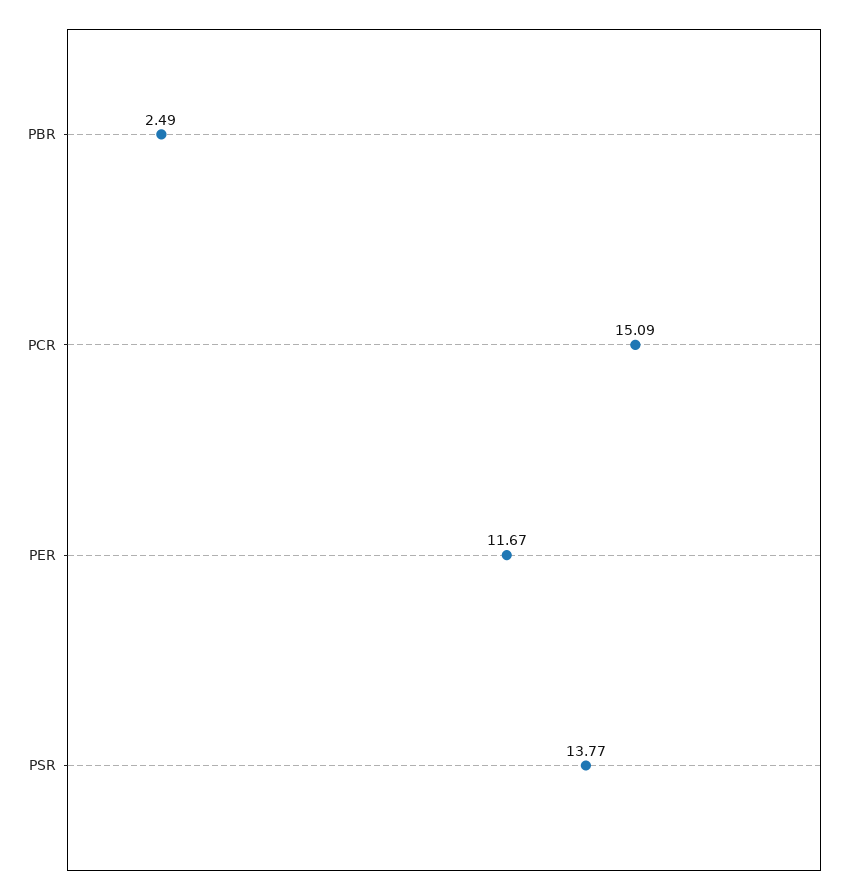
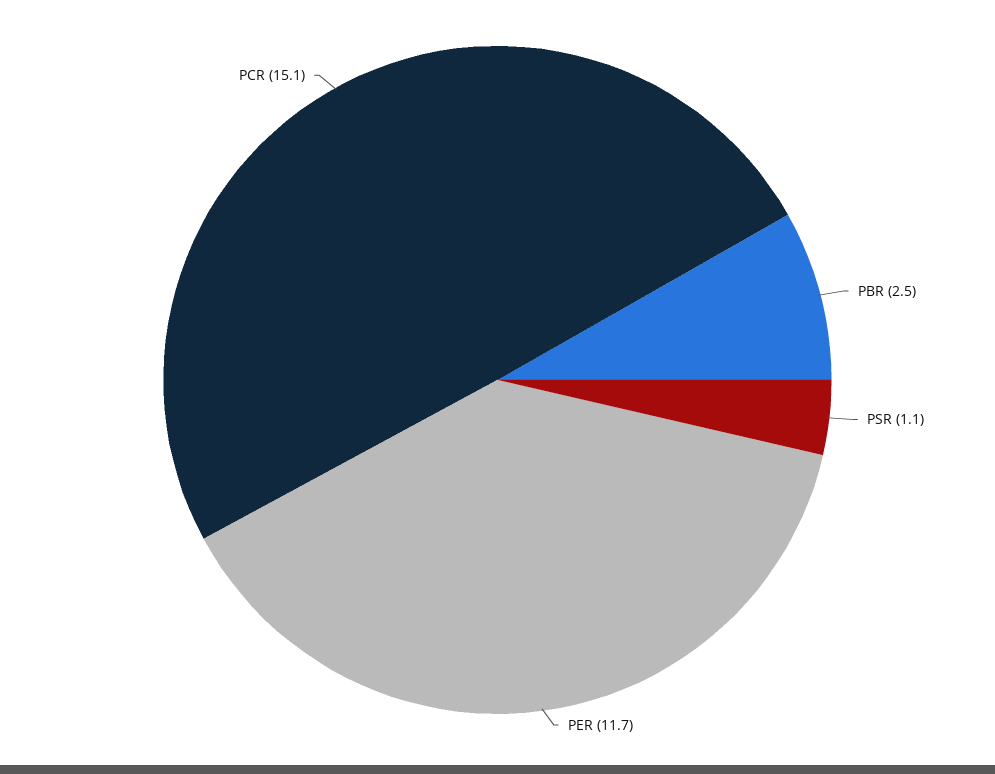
  {
    "PBR": 2.49,
    "PCR": 15.09,
    "PER": 11.67,
-   "PSR": 13.77
+   "PSR": 1.1
  }

